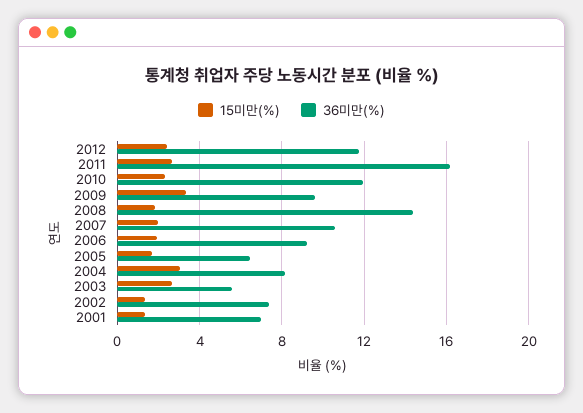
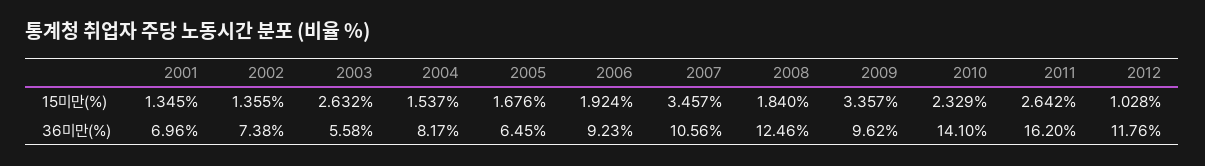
  {
    "15미만(%)": {
-     "2012": 2.5,
+     "2012": 1.028,
      "2011": 2.642,
      "2010": 2.329,
      "2009": 3.357,
      "2008": 1.84,
-     "2007": 2,
+     "2007": 3.457,
      "2006": 1.924,
      "2005": 1.676,
-     "2004": 3,
+     "2004": 1.537,
      "2003": 2.632,
      "2002": 1.355,
      "2001": 1.345
    },
    "36미만(%)": {
      "2012": 11.76,
      "2011": 16.2,
-     "2010": 12,
+     "2010": 14.1,
      "2009": 9.62,
-     "2008": 14.5,
+     "2008": 12.46,
      "2007": 10.56,
      "2006": 9.23,
      "2005": 6.45,
      "2004": 8.17,
      "2003": 5.58,
      "2002": 7.38,
      "2001": 6.96
    }
  }

